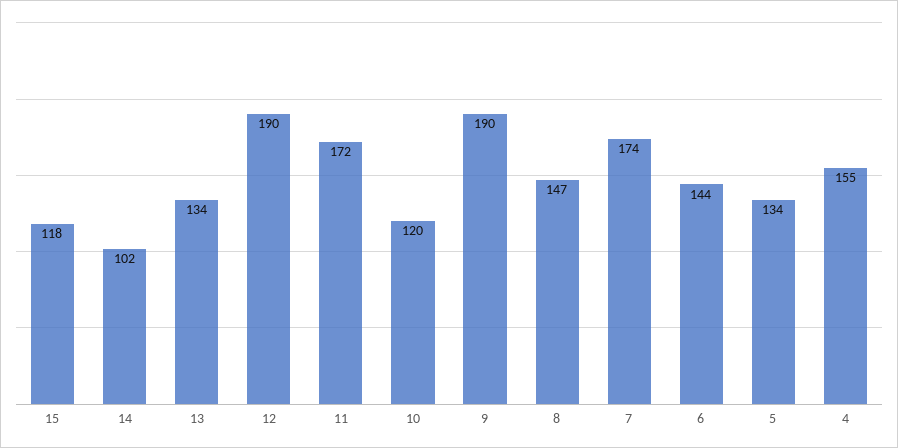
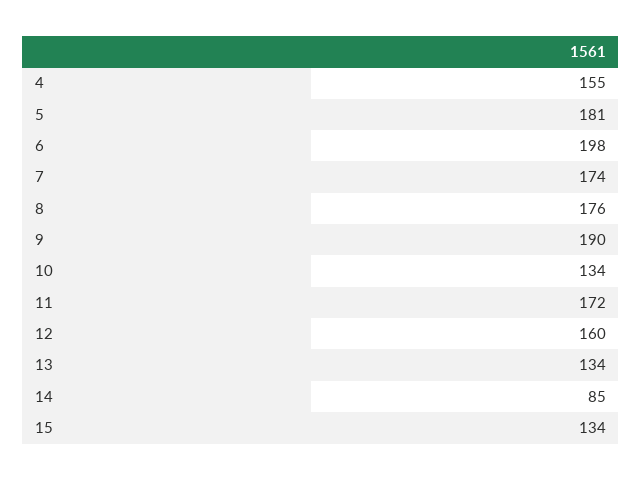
  {
-   "15": 118,
+   "15": 134,
-   "14": 102,
+   "14": 85,
    "13": 134,
-   "12": 190,
+   "12": 160,
    "11": 172,
-   "10": 120,
+   "10": 134,
    "9": 190,
-   "8": 147,
+   "8": 176,
    "7": 174,
-   "6": 144,
+   "6": 198,
-   "5": 134,
+   "5": 181,
    "4": 155
  }

